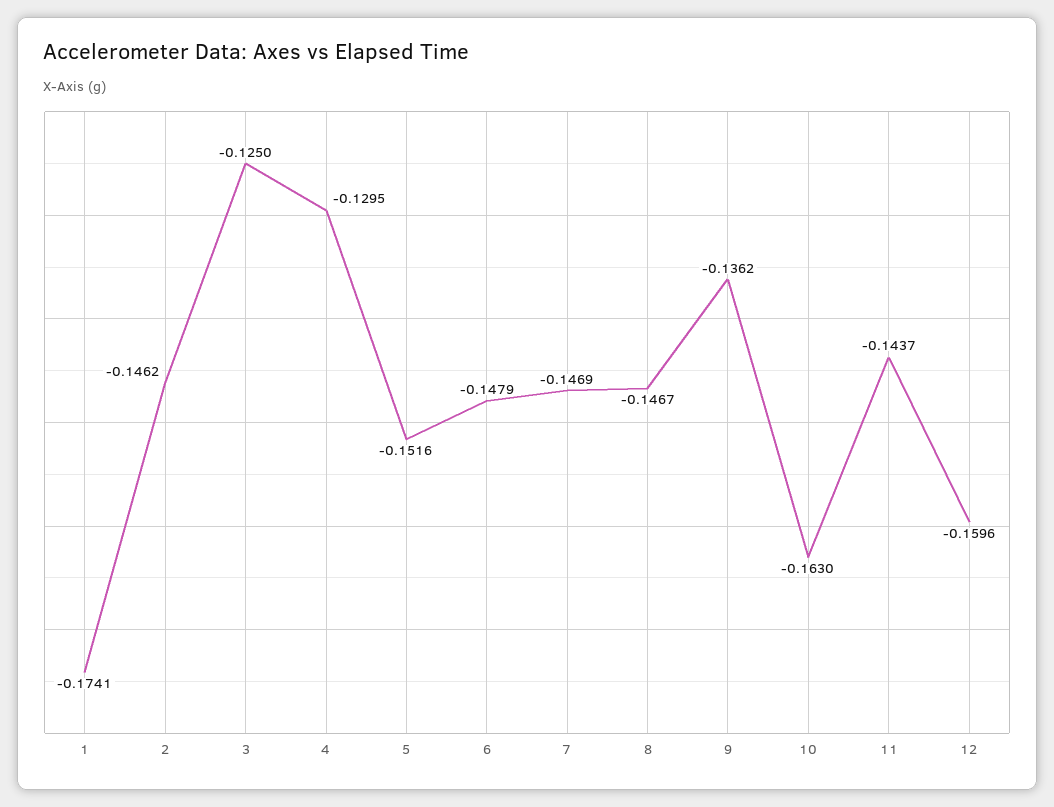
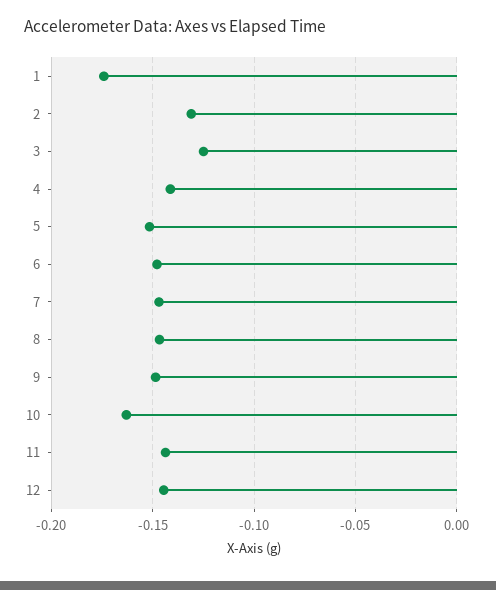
  {
    "1": -0.1741,
-   "2": -0.1462,
+   "2": -0.13,
    "3": -0.125,
-   "4": -0.1295,
+   "4": -0.14,
    "5": -0.1516,
    "6": -0.1479,
    "7": -0.1469,
    "8": -0.1467,
-   "9": -0.1362,
+   "9": -0.15,
    "10": -0.163,
    "11": -0.1437,
-   "12": -0.1596
+   "12": -0.145
  }

